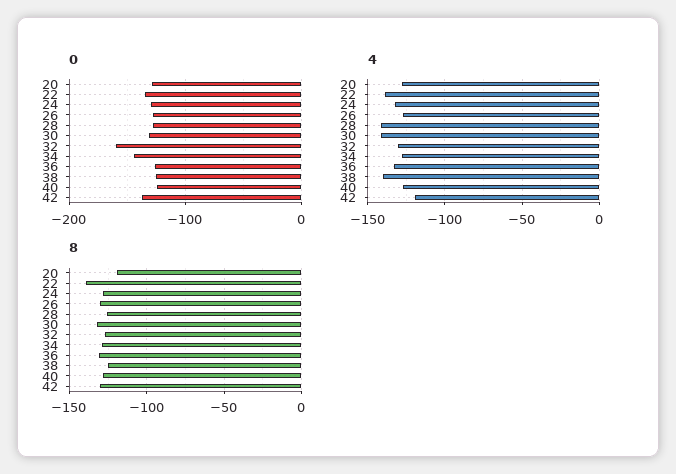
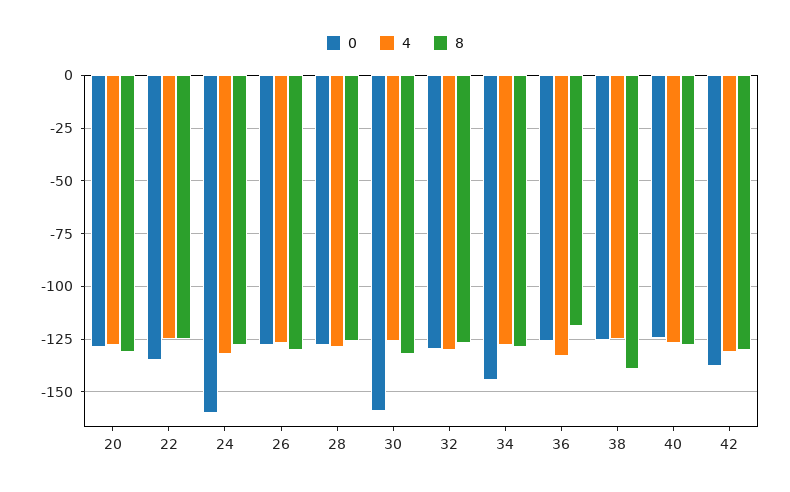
  {
    "0": {
      "20": -130,
      "22": -135,
-     "24": -130,
+     "24": -160,
      "26": -130,
      "28": -130,
-     "30": -130,
+     "30": -160,
-     "32": -160,
+     "32": -130,
      "34": -145,
      "36": -125,
      "38": -125,
      "40": -125,
      "42": -140
    },
    "4": {
      "20": -130,
-     "22": -140,
+     "22": -125,
      "24": -130,
      "26": -125,
-     "28": -140,
+     "28": -130,
-     "30": -140,
+     "30": -125,
      "32": -130,
      "34": -130,
      "36": -135,
-     "38": -140,
+     "38": -125,
      "40": -125,
-     "42": -120
+     "42": -130
    },
    "8": {
-     "20": -120,
+     "20": -130,
-     "22": -140,
+     "22": -125,
      "24": -130,
      "26": -130,
      "28": -125,
      "30": -130,
      "32": -125,
      "34": -130,
-     "36": -130,
+     "36": -120,
-     "38": -125,
+     "38": -140,
      "40": -130,
      "42": -130
    }
  }

